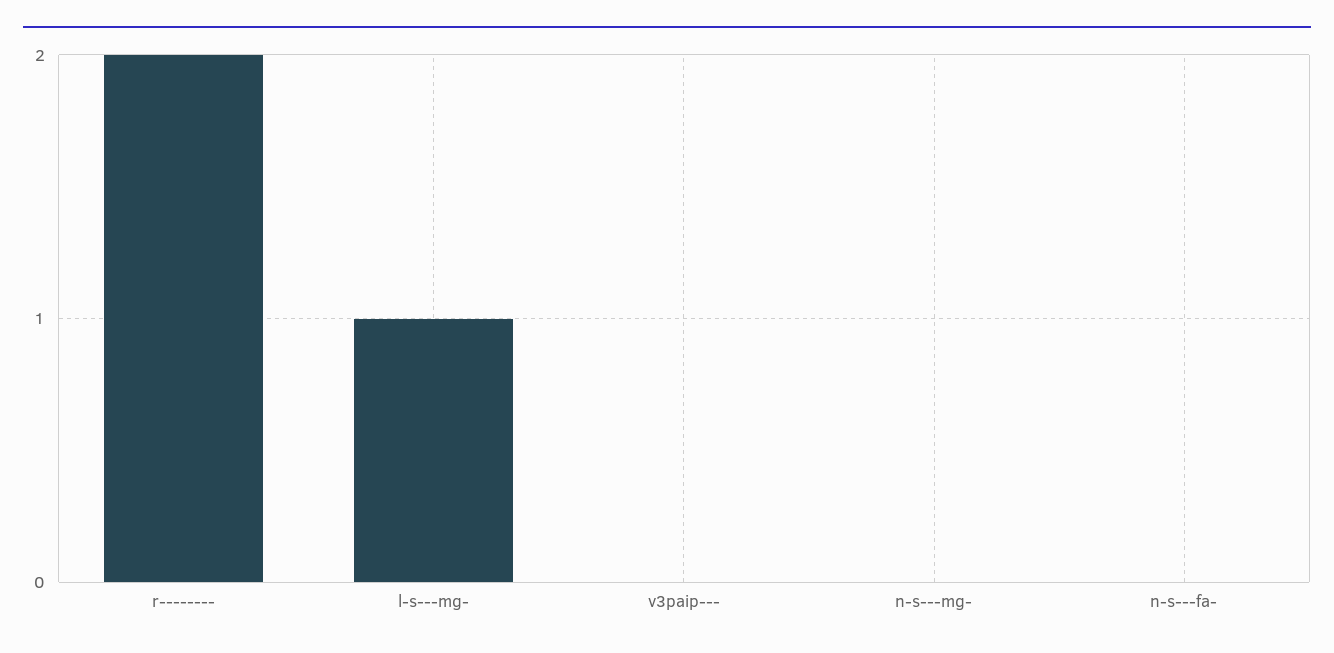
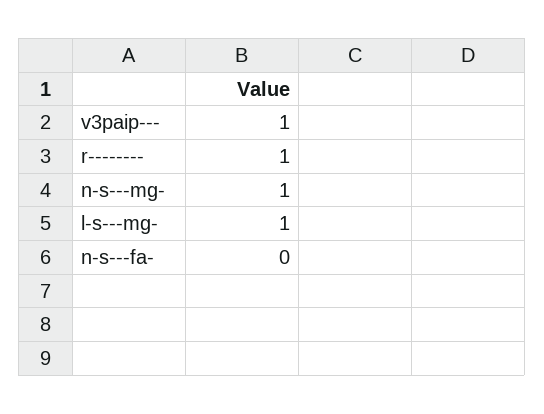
  {
-   "r--------": 2,
+   "r--------": 1,
    "l-s---mg-": 1,
-   "v3paip---": 0,
+   "v3paip---": 1,
-   "n-s---mg-": 0,
+   "n-s---mg-": 1,
    "n-s---fa-": 0
  }

